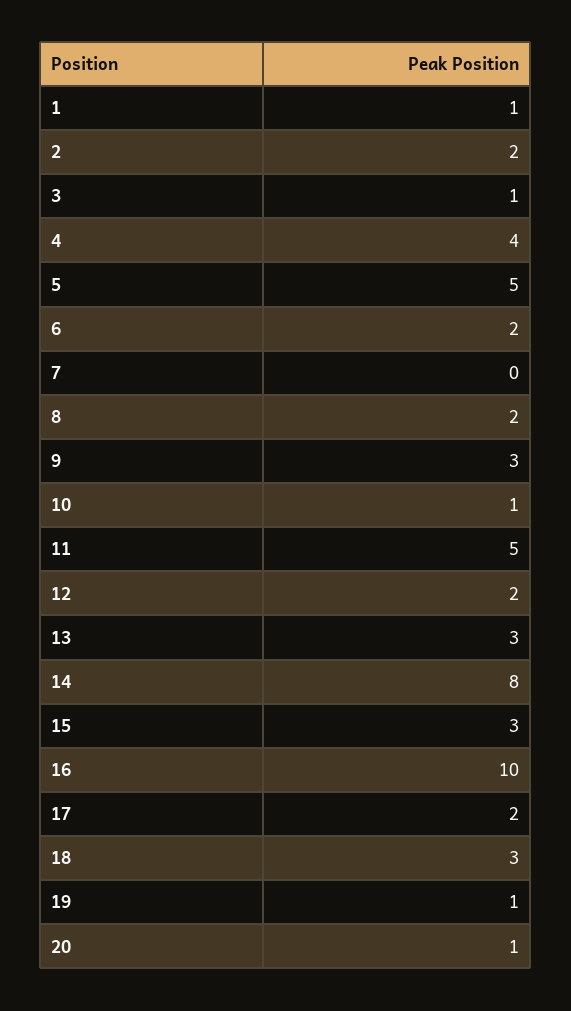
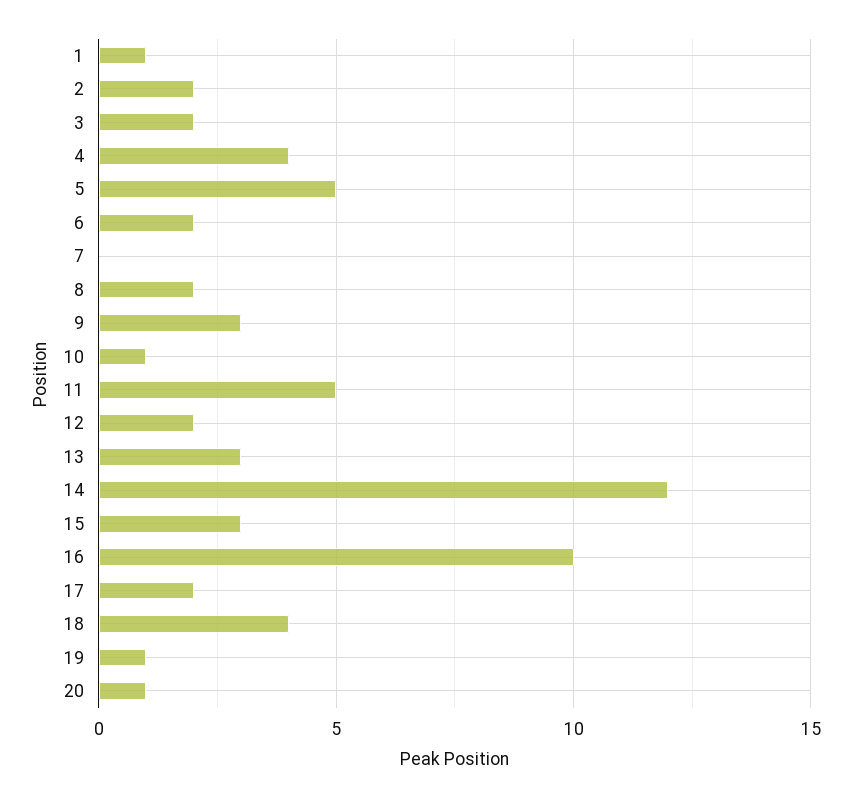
  {
    "1": 1,
    "2": 2,
-   "3": 1,
+   "3": 2,
    "4": 4,
    "5": 5,
    "6": 2,
    "7": 0,
    "8": 2,
    "9": 3,
    "10": 1,
    "11": 5,
    "12": 2,
    "13": 3,
-   "14": 8,
+   "14": 12,
    "15": 3,
    "16": 10,
    "17": 2,
-   "18": 3,
+   "18": 4,
    "19": 1,
    "20": 1
  }

